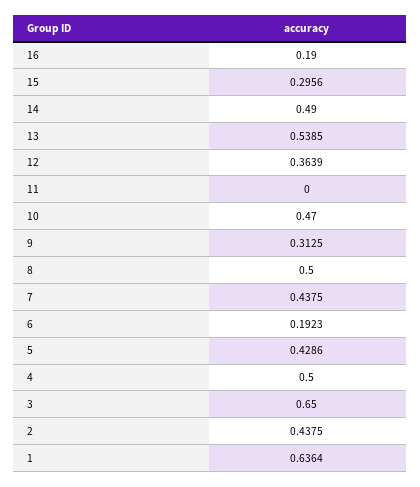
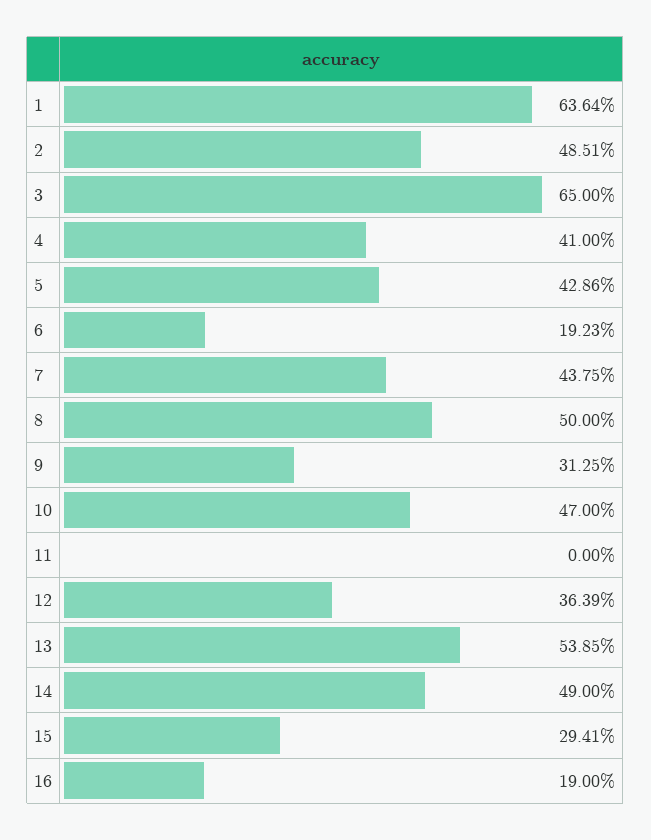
  {
    "16": 0.19,
-   "15": 0.2956,
+   "15": 0.2941,
    "14": 0.49,
    "13": 0.5385,
    "12": 0.3639,
    "11": 0,
    "10": 0.47,
    "9": 0.3125,
    "8": 0.5,
    "7": 0.4375,
    "6": 0.1923,
    "5": 0.4286,
-   "4": 0.5,
+   "4": 0.41,
    "3": 0.65,
-   "2": 0.4375,
+   "2": 0.4851,
    "1": 0.6364
  }

